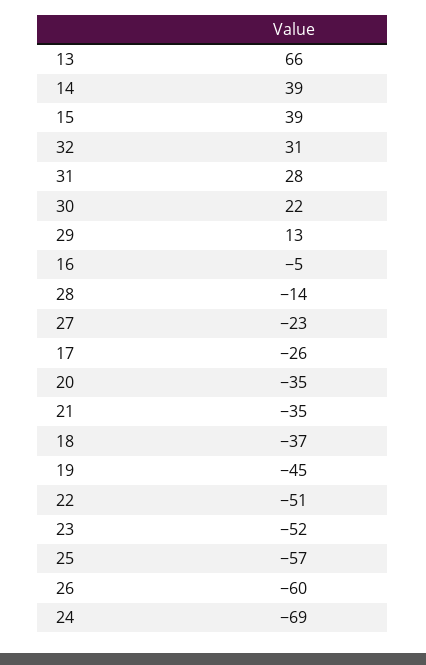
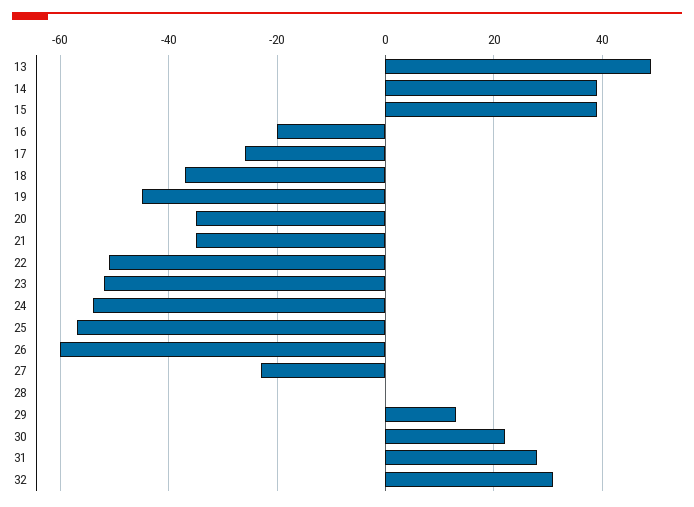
  {
-   "13": 66,
+   "13": 50,
    "14": 39,
    "15": 39,
    "32": 31,
    "31": 28,
    "30": 22,
    "29": 13,
-   "16": -5,
+   "16": -20,
-   "28": -14,
+   "28": 0,
    "27": -23,
    "17": -26,
    "20": -35,
    "21": -35,
    "18": -37,
    "19": -45,
    "22": -51,
    "23": -52,
    "25": -57,
    "26": -60,
-   "24": -69
+   "24": -55
  }

